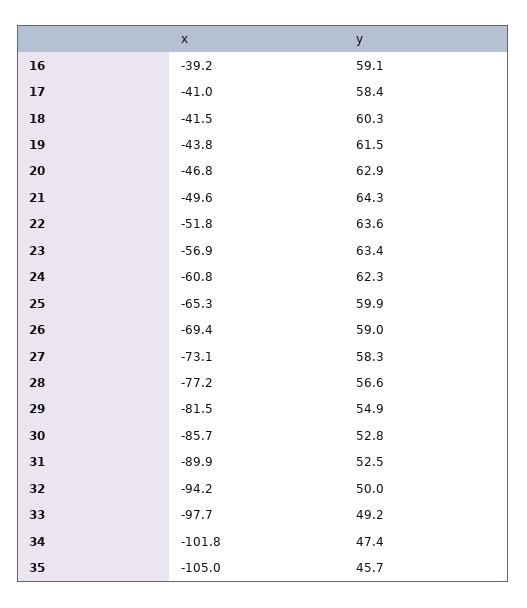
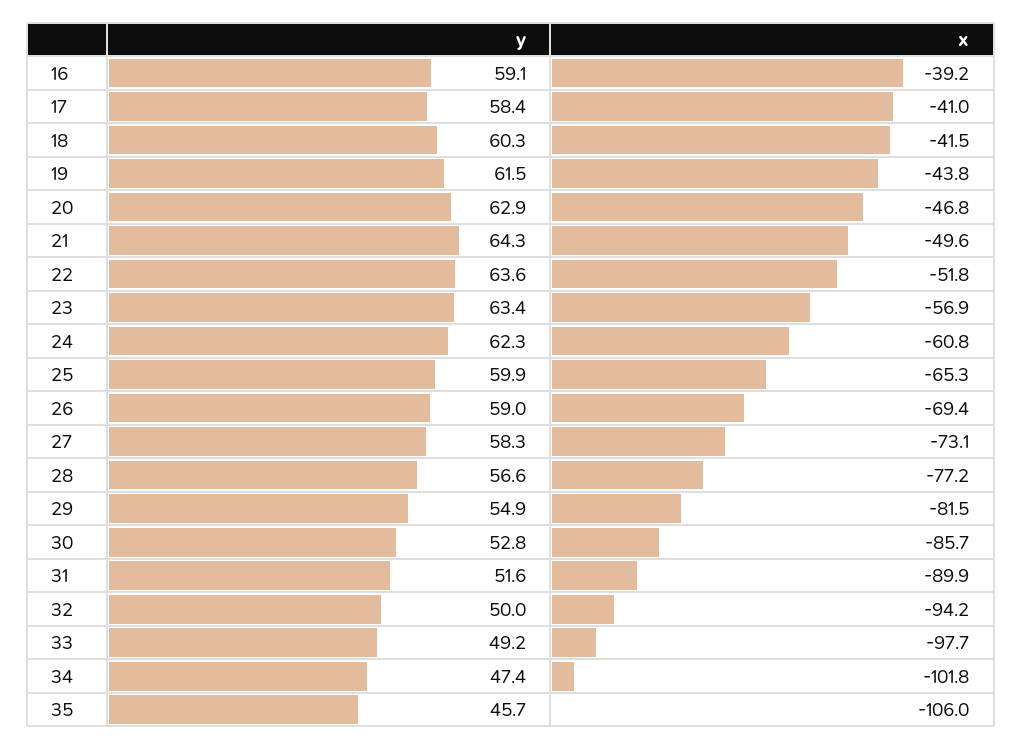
  {
    "x": {
      "16": -39.2,
      "17": -41,
      "18": -41.5,
      "19": -43.8,
      "20": -46.8,
      "21": -49.6,
      "22": -51.8,
      "23": -56.9,
      "24": -60.8,
      "25": -65.3,
      "26": -69.4,
      "27": -73.1,
      "28": -77.2,
      "29": -81.5,
      "30": -85.7,
      "31": -89.9,
      "32": -94.2,
      "33": -97.7,
      "34": -101.8,
-     "35": -105
+     "35": -106
    },
    "y": {
      "16": 59.1,
      "17": 58.4,
      "18": 60.3,
      "19": 61.5,
      "20": 62.9,
      "21": 64.3,
      "22": 63.6,
      "23": 63.4,
      "24": 62.3,
      "25": 59.9,
      "26": 59,
      "27": 58.3,
      "28": 56.6,
      "29": 54.9,
      "30": 52.8,
-     "31": 52.5,
+     "31": 51.6,
      "32": 50,
      "33": 49.2,
      "34": 47.4,
      "35": 45.7
    }
  }

